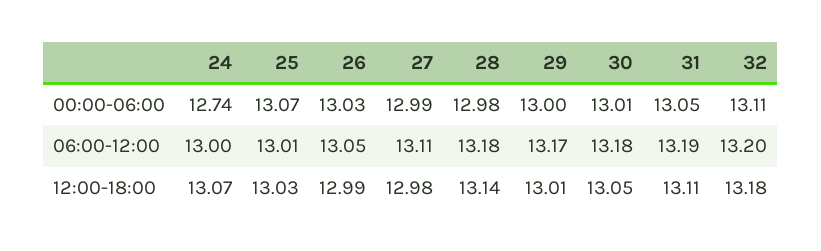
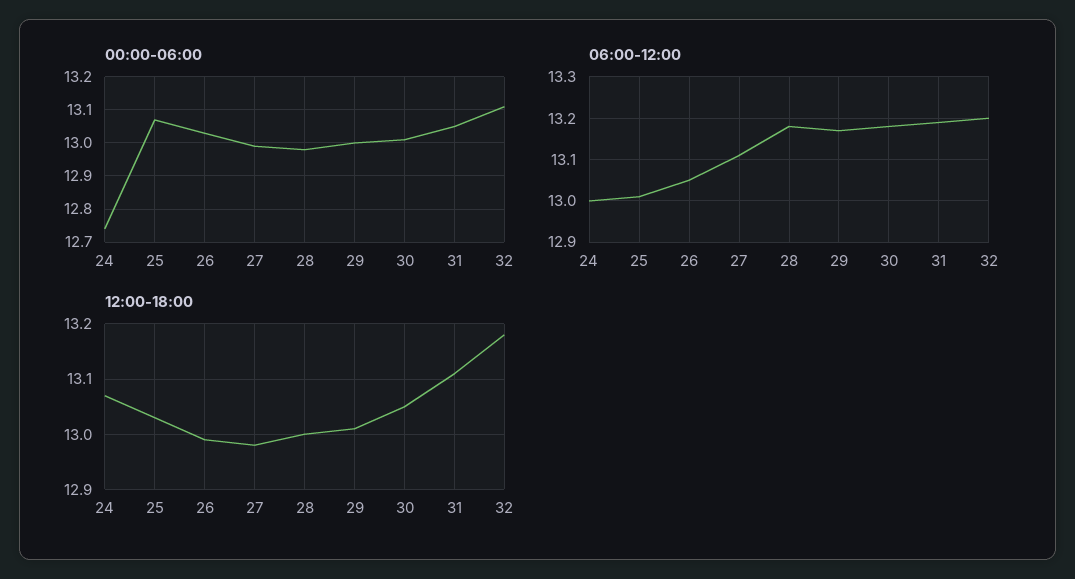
  {
    "00:00-06:00": {
      "24": 12.74,
      "25": 13.07,
      "26": 13.03,
      "27": 12.99,
      "28": 12.98,
      "29": 13,
      "30": 13.01,
      "31": 13.05,
      "32": 13.11
    },
    "06:00-12:00": {
      "24": 13,
      "25": 13.01,
      "26": 13.05,
      "27": 13.11,
      "28": 13.18,
      "29": 13.17,
      "30": 13.18,
      "31": 13.19,
      "32": 13.2
    },
    "12:00-18:00": {
      "24": 13.07,
      "25": 13.03,
      "26": 12.99,
      "27": 12.98,
-     "28": 13.14,
+     "28": 13,
      "29": 13.01,
      "30": 13.05,
      "31": 13.11,
      "32": 13.18
    }
  }

